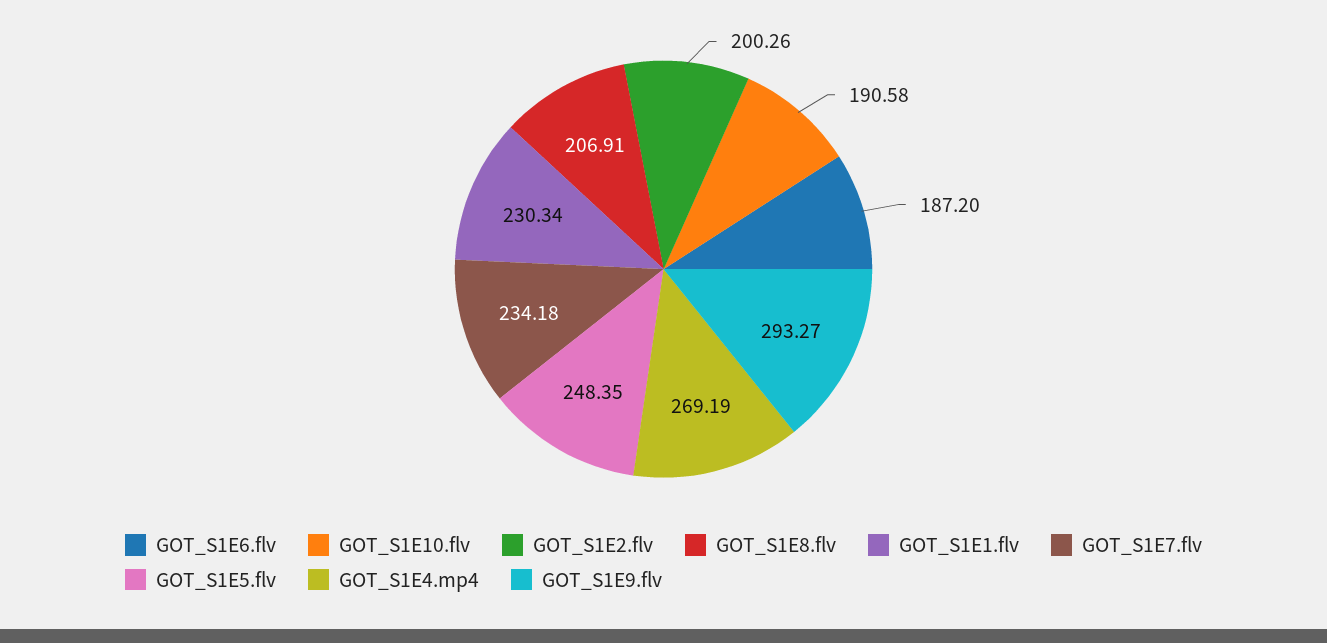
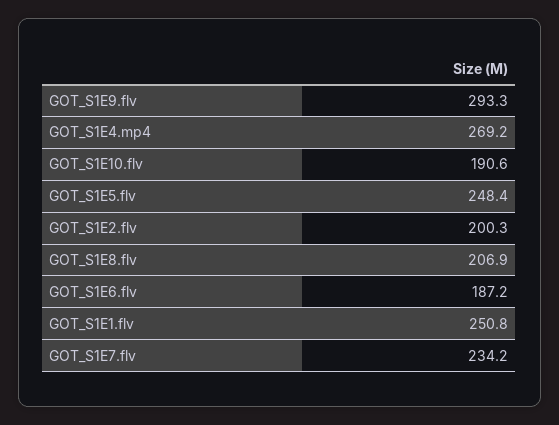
  {
    "GOT_S1E6.flv": 187.2,
    "GOT_S1E10.flv": 190.58,
    "GOT_S1E2.flv": 200.26,
    "GOT_S1E8.flv": 206.91,
-   "GOT_S1E1.flv": 230.34,
+   "GOT_S1E1.flv": 250.8,
    "GOT_S1E7.flv": 234.18,
    "GOT_S1E5.flv": 248.35,
    "GOT_S1E4.mp4": 269.19,
    "GOT_S1E9.flv": 293.27
  }

